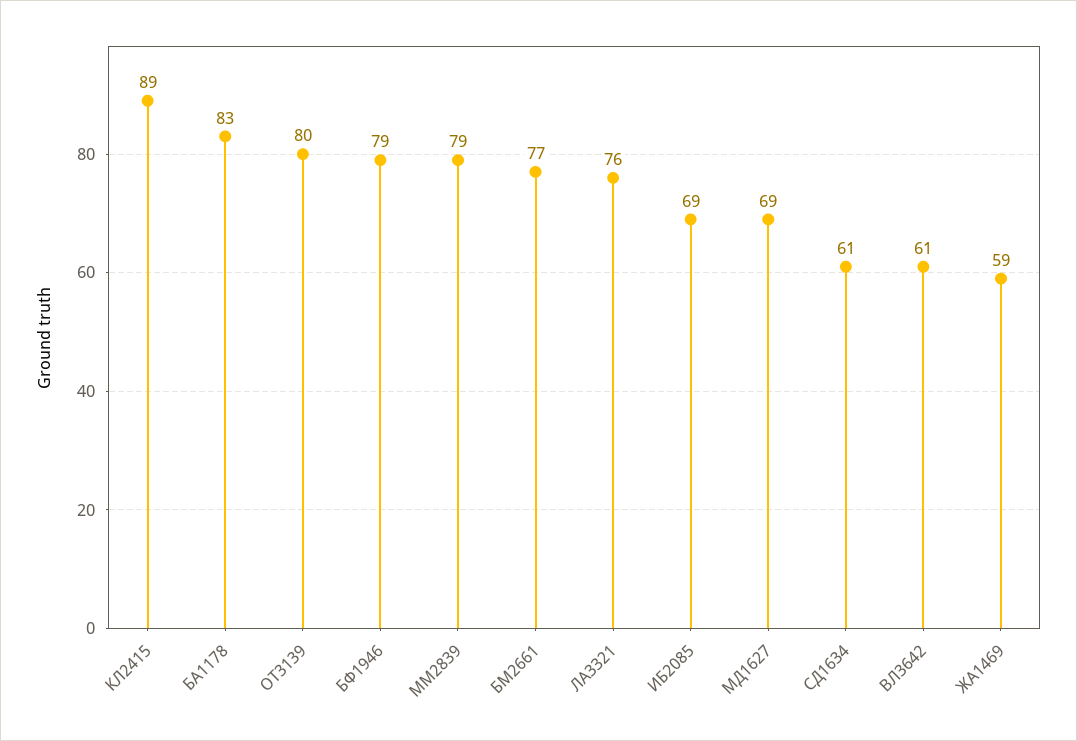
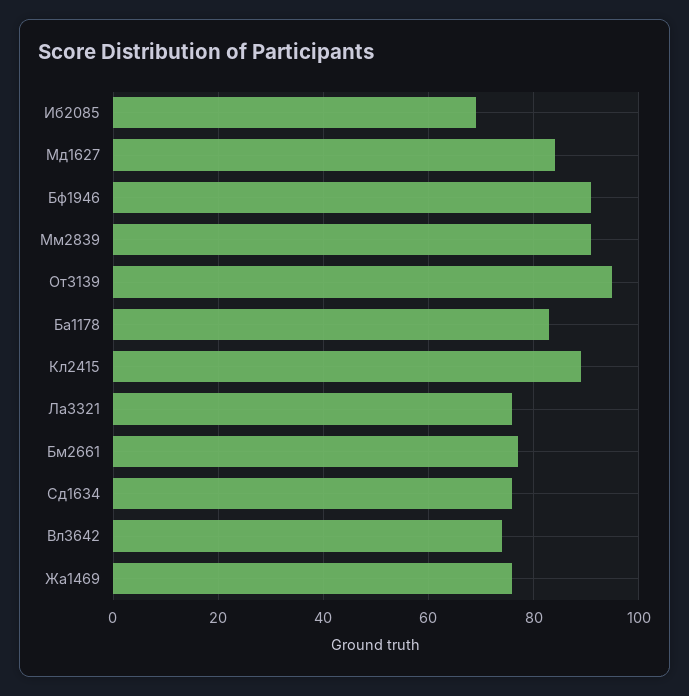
  {
    "КЛ2415": 89,
    "БА1178": 83,
-   "ОТ3139": 80,
+   "ОТ3139": 95,
-   "БФ1946": 79,
+   "БФ1946": 90,
-   "ММ2839": 79,
+   "ММ2839": 90,
    "БМ2661": 77,
    "ЛА3321": 76,
    "ИБ2085": 69,
-   "МД1627": 69,
+   "МД1627": 85,
-   "СД1634": 61,
+   "СД1634": 75,
-   "ВЛ3642": 61,
+   "ВЛ3642": 75,
-   "ЖА1469": 59
+   "ЖА1469": 75
  }

